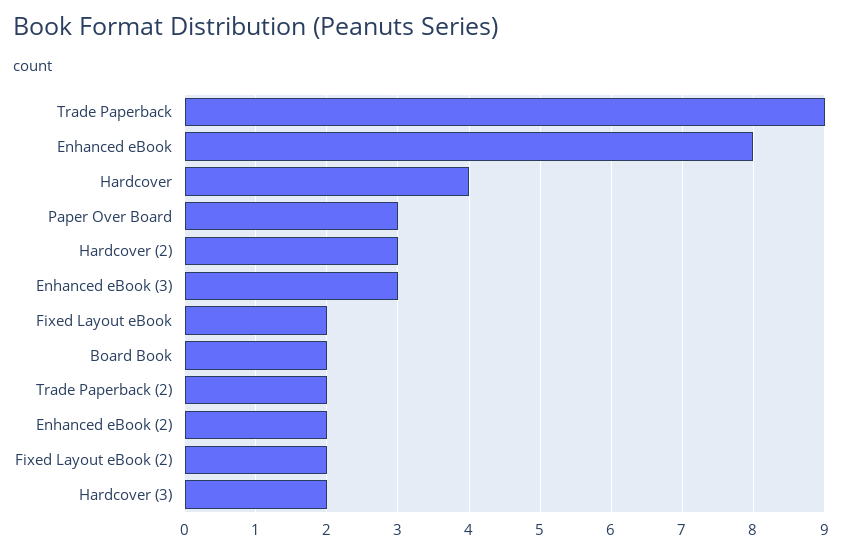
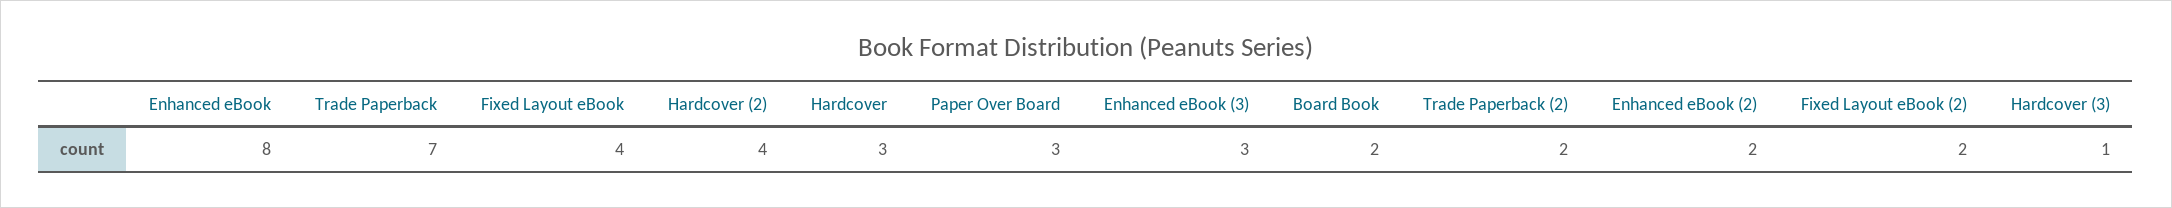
  {
-   "Trade Paperback": 9,
+   "Trade Paperback": 7,
    "Enhanced eBook": 8,
-   "Hardcover": 4,
+   "Hardcover": 3,
    "Paper Over Board": 3,
-   "Hardcover (2)": 3,
+   "Hardcover (2)": 4,
    "Enhanced eBook (3)": 3,
-   "Fixed Layout eBook": 2,
+   "Fixed Layout eBook": 4,
    "Board Book": 2,
    "Trade Paperback (2)": 2,
    "Enhanced eBook (2)": 2,
    "Fixed Layout eBook (2)": 2,
-   "Hardcover (3)": 2
+   "Hardcover (3)": 1
  }

